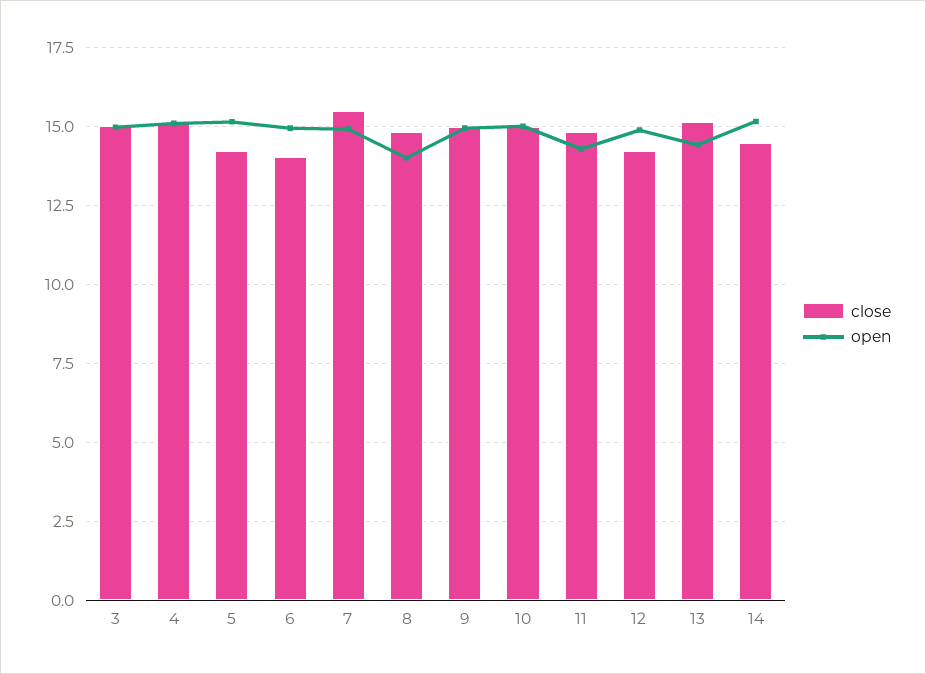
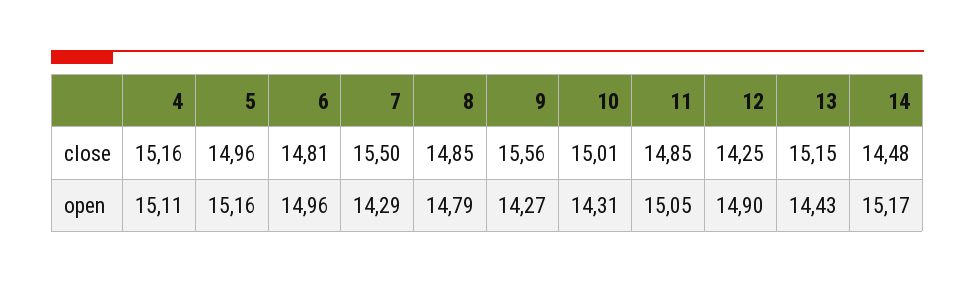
  {
    "close": {
-     "3": 15,
      "4": 15.16,
-     "5": 14.25,
+     "5": 14.96,
-     "6": 14,
+     "6": 14.81,
      "7": 15.5,
      "8": 14.85,
-     "9": 15,
+     "9": 15.56,
      "10": 15.01,
      "11": 14.85,
      "12": 14.25,
      "13": 15.15,
      "14": 14.48
    },
    "open": {
-     "3": 15,
      "4": 15.11,
      "5": 15.16,
      "6": 14.96,
-     "7": 15,
+     "7": 14.29,
-     "8": 14,
+     "8": 14.79,
-     "9": 15,
+     "9": 14.27,
-     "10": 15,
+     "10": 14.31,
-     "11": 14.25,
+     "11": 15.05,
      "12": 14.9,
      "13": 14.43,
      "14": 15.17
    }
  }

